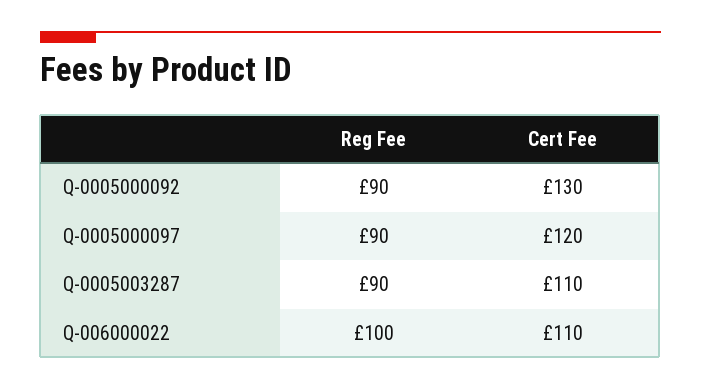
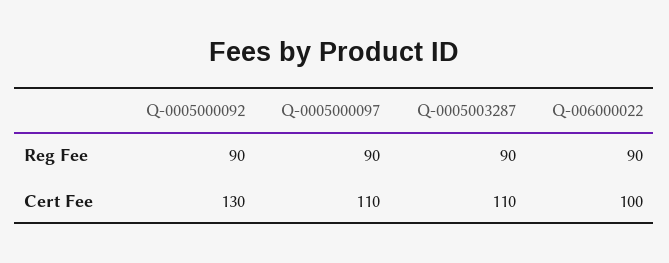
  {
    "Reg Fee": {
      "Q-0005000092": 90,
      "Q-0005000097": 90,
      "Q-0005003287": 90,
-     "Q-006000022": 100
+     "Q-006000022": 90
    },
    "Cert Fee": {
      "Q-0005000092": 130,
-     "Q-0005000097": 120,
+     "Q-0005000097": 110,
      "Q-0005003287": 110,
-     "Q-006000022": 110
+     "Q-006000022": 100
    }
  }

